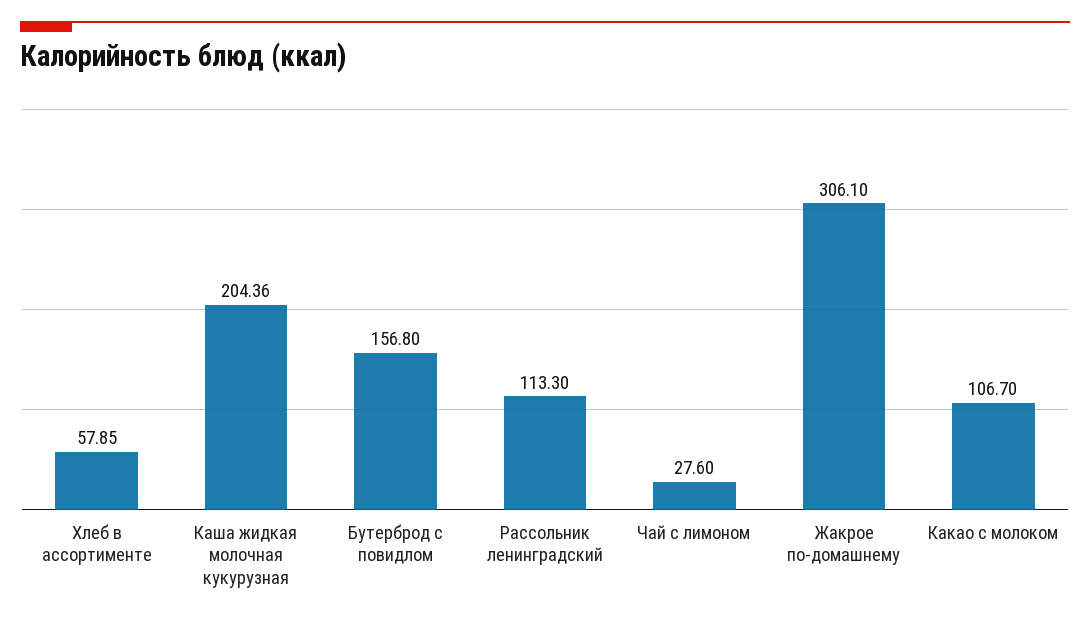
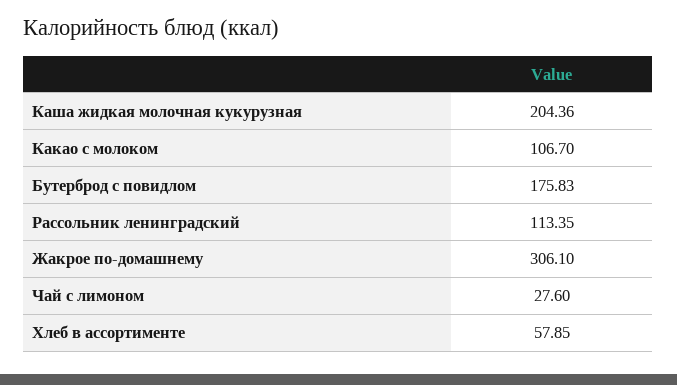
  {
    "Хлеб в ассортименте": 57.85,
    "Каша жидкая молочная кукурузная": 204.36,
-   "Бутерброд с повидлом": 156.8,
+   "Бутерброд с повидлом": 175.83,
-   "Рассольник ленинградский": 113.3,
+   "Рассольник ленинградский": 113.35,
    "Чай с лимоном": 27.6,
    "Жакрое по-домашнему": 306.1,
    "Какао с молоком": 106.7
  }

